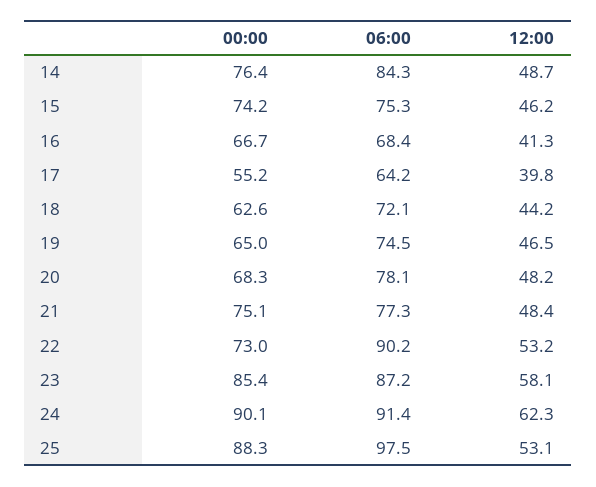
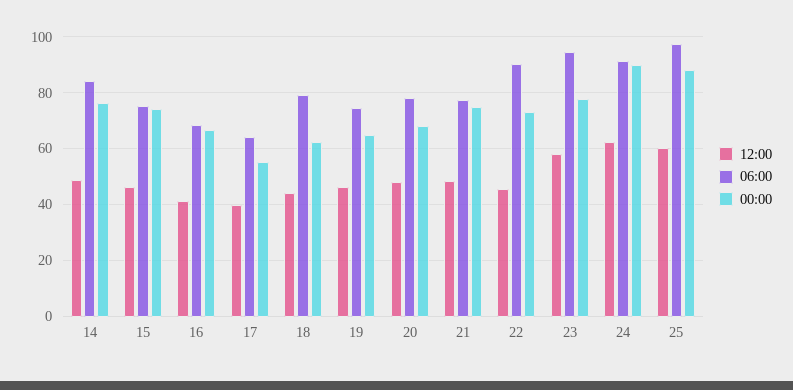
  {
    "00:00": {
      "14": 76.4,
      "15": 74.2,
      "16": 66.7,
      "17": 55.2,
      "18": 62.6,
      "19": 65,
      "20": 68.3,
      "21": 75.1,
      "22": 73,
-     "23": 85.4,
+     "23": 77.5,
      "24": 90.1,
      "25": 88.3
    },
    "06:00": {
      "14": 84.3,
      "15": 75.3,
      "16": 68.4,
      "17": 64.2,
-     "18": 72.1,
+     "18": 80,
      "19": 74.5,
      "20": 78.1,
      "21": 77.3,
      "22": 90.2,
-     "23": 87.2,
+     "23": 95,
      "24": 91.4,
      "25": 97.5
    },
    "12:00": {
      "14": 48.7,
      "15": 46.2,
      "16": 41.3,
      "17": 39.8,
      "18": 44.2,
      "19": 46.5,
      "20": 48.2,
      "21": 48.4,
-     "22": 53.2,
+     "22": 45,
      "23": 58.1,
      "24": 62.3,
-     "25": 53.1
+     "25": 60
    }
  }

